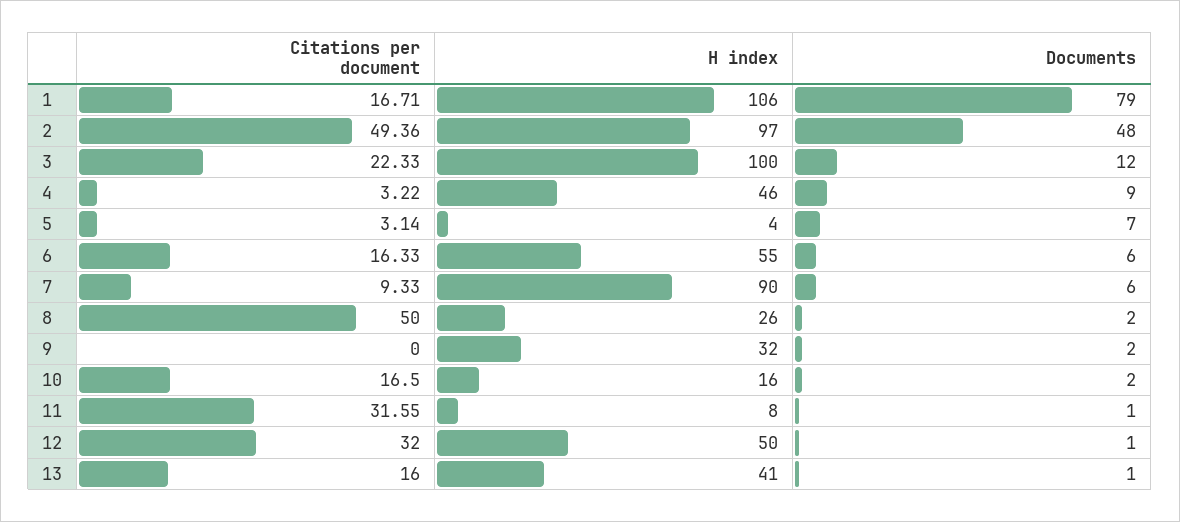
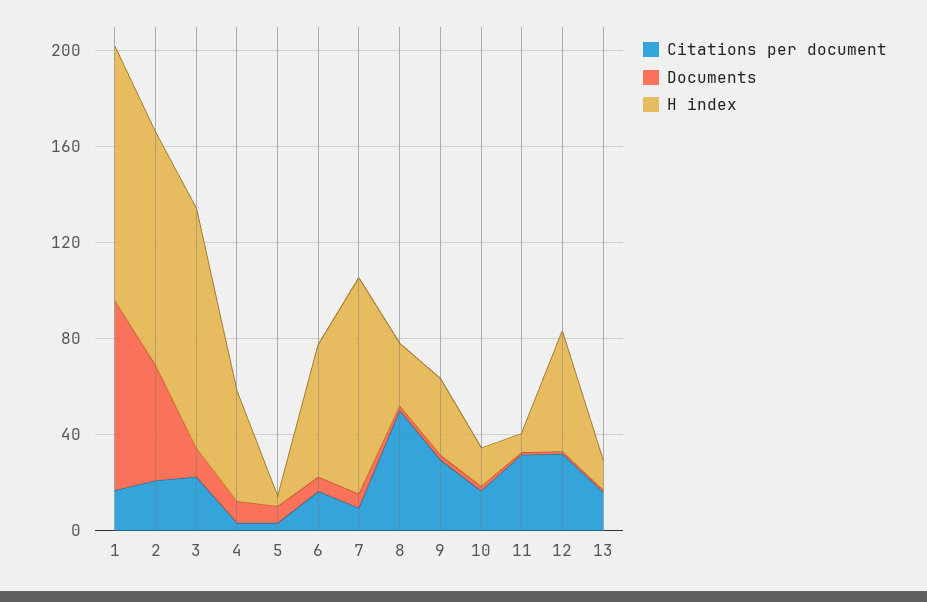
  {
    "Citations per document": {
      "1": 16.71,
-     "2": 49.36,
+     "2": 20,
      "3": 22.33,
      "4": 3.22,
      "5": 3.14,
      "6": 16.33,
      "7": 9.33,
      "8": 50,
-     "9": 0,
+     "9": 30,
      "10": 16.5,
      "11": 31.55,
      "12": 32,
      "13": 16
    },
    "H index": {
      "1": 106,
      "2": 97,
      "3": 100,
      "4": 46,
      "5": 4,
      "6": 55,
      "7": 90,
      "8": 26,
      "9": 32,
      "10": 16,
      "11": 8,
      "12": 50,
-     "13": 41
+     "13": 10
    },
    "Documents": {
      "1": 79,
      "2": 48,
      "3": 12,
      "4": 9,
      "5": 7,
      "6": 6,
      "7": 6,
      "8": 2,
      "9": 2,
      "10": 2,
      "11": 1,
      "12": 1,
      "13": 1
    }
  }

